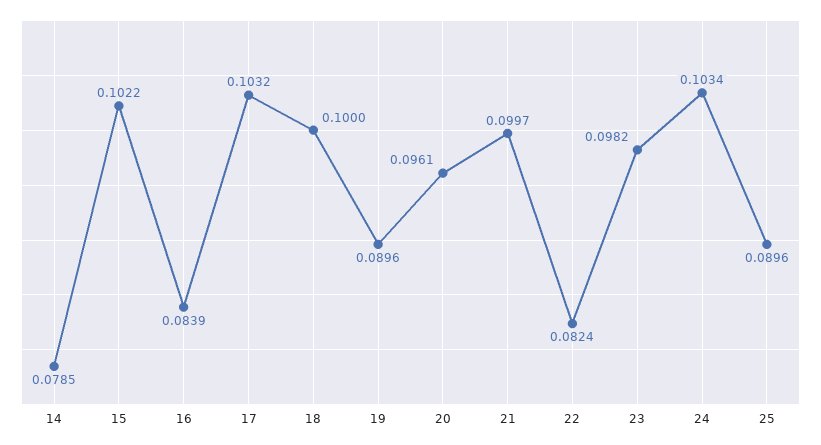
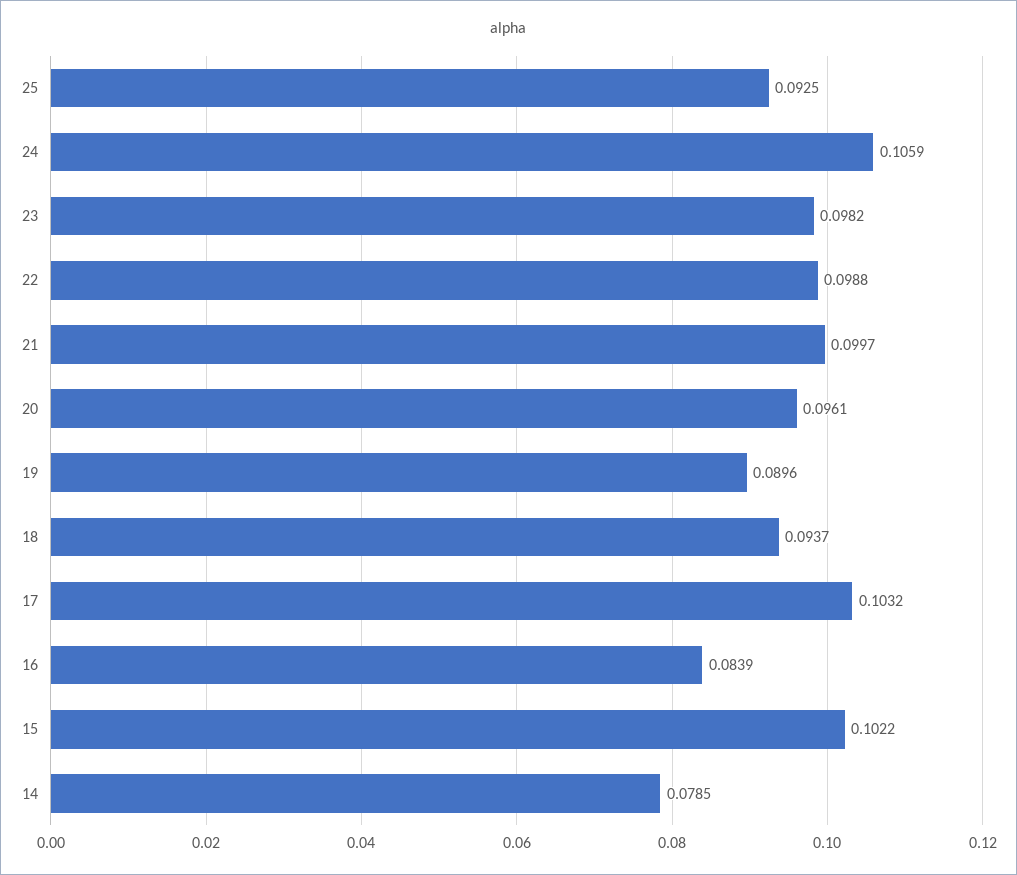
  {
    "14": 0.0785,
    "15": 0.1022,
    "16": 0.0839,
    "17": 0.1032,
-   "18": 0.1,
+   "18": 0.0937,
    "19": 0.0896,
    "20": 0.0961,
    "21": 0.0997,
-   "22": 0.0824,
+   "22": 0.0988,
    "23": 0.0982,
-   "24": 0.1034,
+   "24": 0.1059,
-   "25": 0.0896
+   "25": 0.0925
  }

